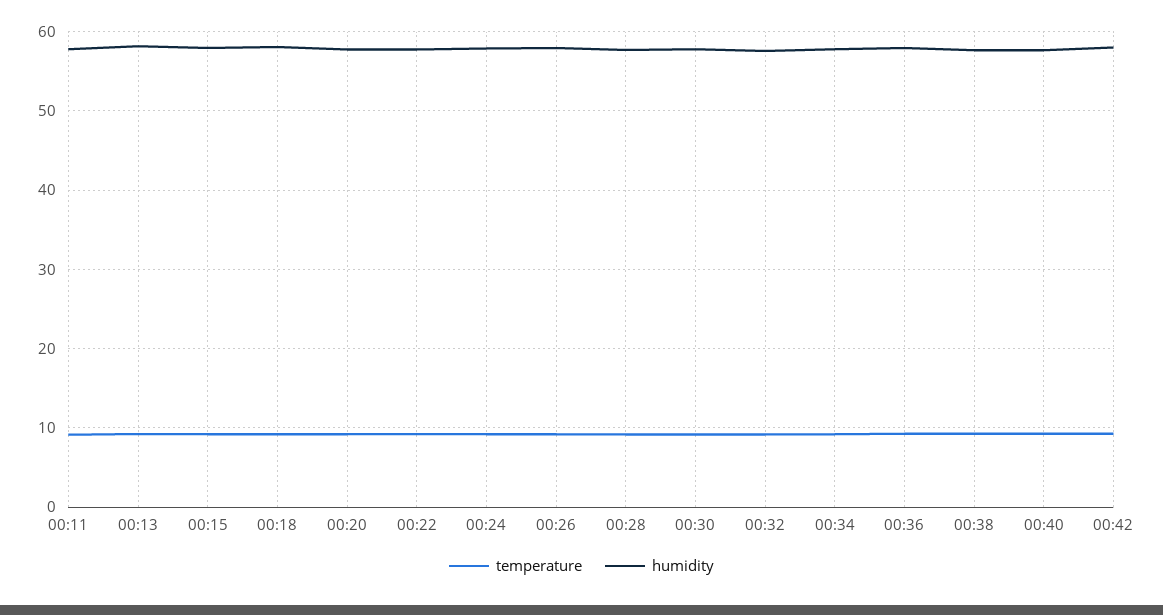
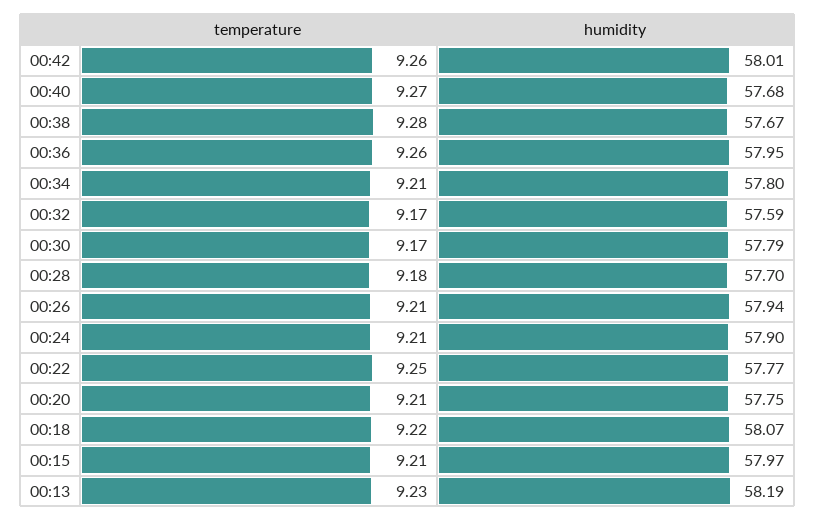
  {
    "temperature": {
-     "00:11": 9,
      "00:13": 9.23,
      "00:15": 9.21,
      "00:18": 9.22,
      "00:20": 9.21,
      "00:22": 9.25,
      "00:24": 9.21,
      "00:26": 9.21,
      "00:28": 9.18,
      "00:30": 9.17,
      "00:32": 9.17,
      "00:34": 9.21,
      "00:36": 9.26,
      "00:38": 9.28,
      "00:40": 9.27,
      "00:42": 9.26
    },
    "humidity": {
-     "00:11": 58,
      "00:13": 58.19,
      "00:15": 57.97,
      "00:18": 58.07,
      "00:20": 57.75,
      "00:22": 57.77,
      "00:24": 57.9,
      "00:26": 57.94,
      "00:28": 57.7,
      "00:30": 57.79,
      "00:32": 57.59,
      "00:34": 57.8,
      "00:36": 57.95,
      "00:38": 57.67,
      "00:40": 57.68,
      "00:42": 58.01
    }
  }

